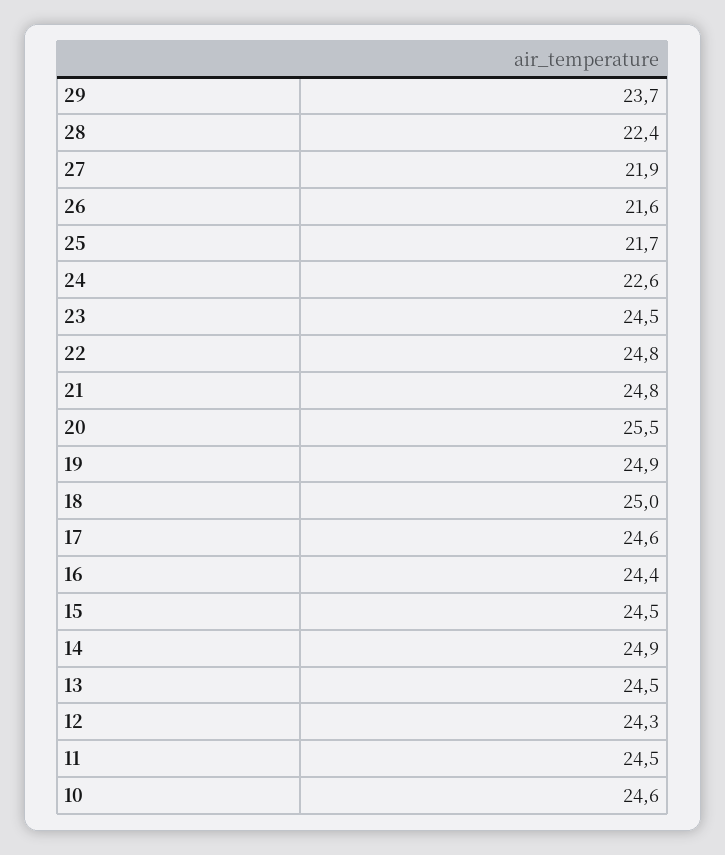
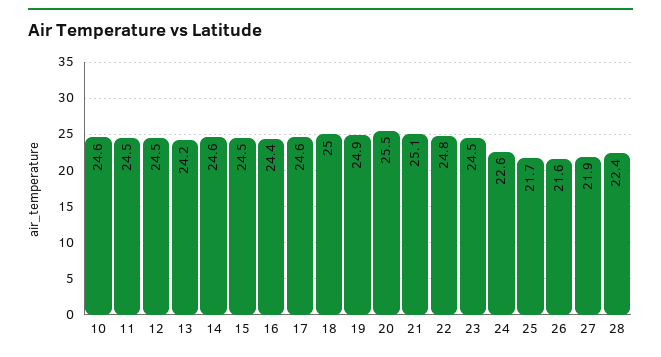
  {
-   "29": 23.7,
    "28": 22.4,
    "27": 21.9,
    "26": 21.6,
    "25": 21.7,
    "24": 22.6,
    "23": 24.5,
    "22": 24.8,
-   "21": 24.8,
+   "21": 25.1,
    "20": 25.5,
    "19": 24.9,
    "18": 25,
    "17": 24.6,
    "16": 24.4,
    "15": 24.5,
-   "14": 24.9,
+   "14": 24.6,
-   "13": 24.5,
+   "13": 24.2,
-   "12": 24.3,
+   "12": 24.5,
    "11": 24.5,
    "10": 24.6
  }

